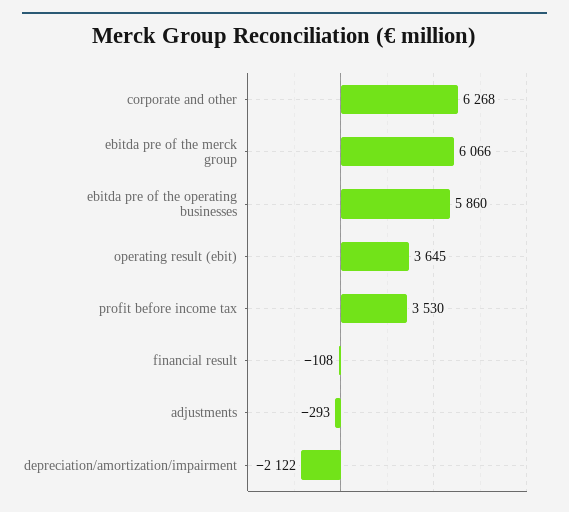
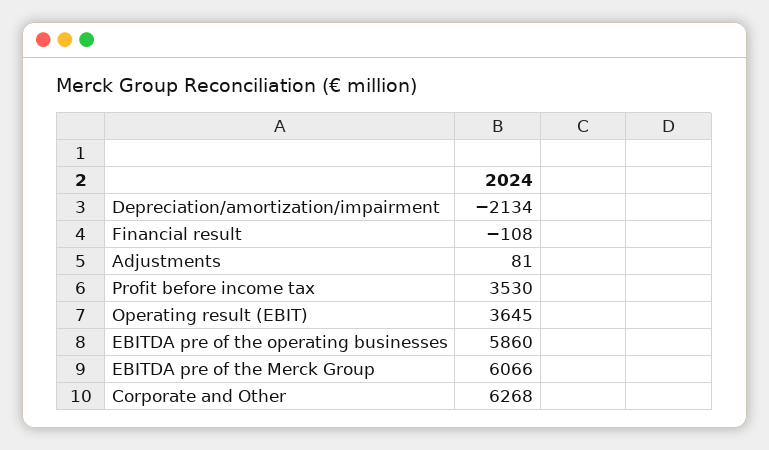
  {
    "corporate and other": 6268,
    "ebitda pre of the merck group": 6066,
    "ebitda pre of the operating businesses": 5860,
    "operating result (ebit)": 3645,
    "profit before income tax": 3530,
    "financial result": -108,
-   "adjustments": -293,
+   "adjustments": 81,
-   "depreciation/amortization/impairment": -2122
+   "depreciation/amortization/impairment": -2134
  }

